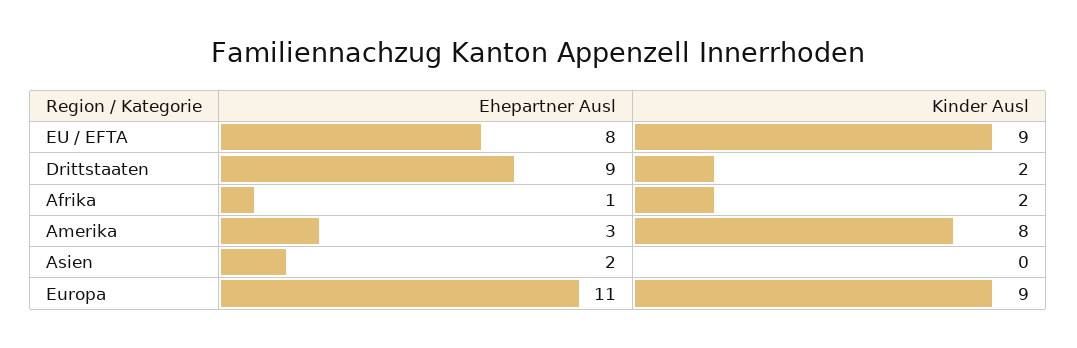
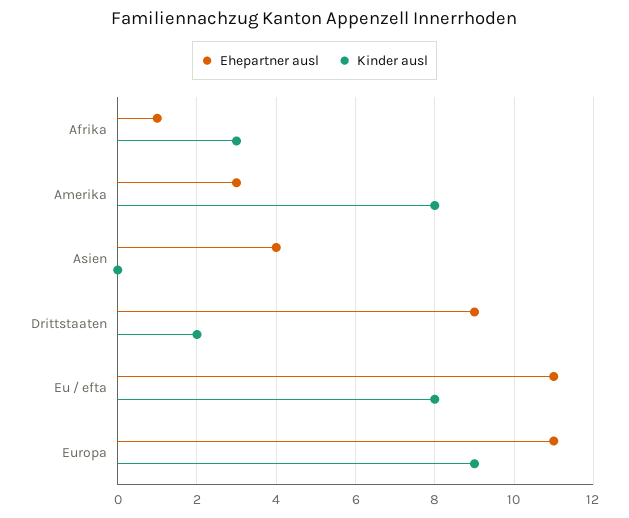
  {
    "Ehepartner Ausl": {
-     "EU / EFTA": 8,
+     "EU / EFTA": 11,
      "Drittstaaten": 9,
      "Afrika": 1,
      "Amerika": 3,
-     "Asien": 2,
+     "Asien": 4,
      "Europa": 11
    },
    "Kinder Ausl": {
-     "EU / EFTA": 9,
+     "EU / EFTA": 8,
      "Drittstaaten": 2,
-     "Afrika": 2,
+     "Afrika": 3,
      "Amerika": 8,
      "Asien": 0,
      "Europa": 9
    }
  }

